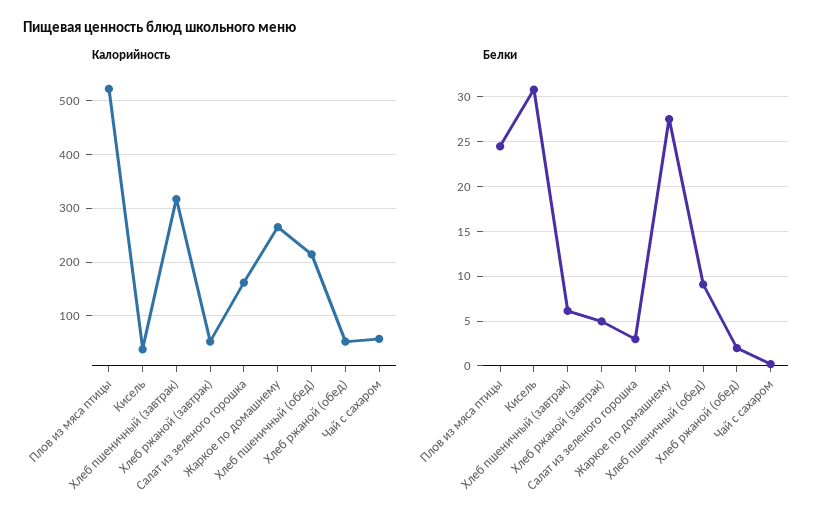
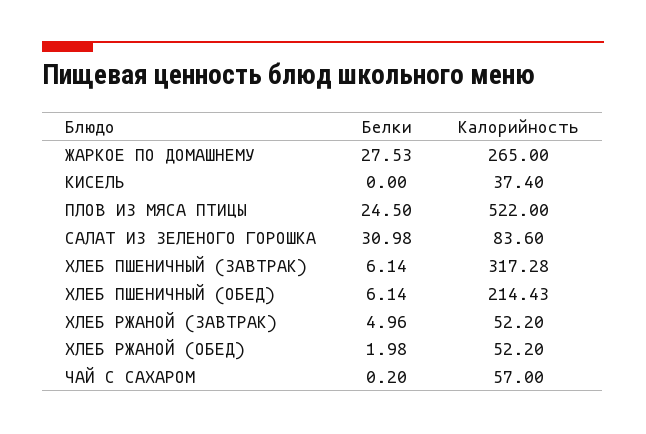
  {
    "Калорийность": {
      "Плов из мяса птицы": 522,
      "Кисель": 37.4,
      "Хлеб пшеничный (завтрак)": 317.28,
      "Хлеб ржаной (завтрак)": 52.2,
-     "Салат из зеленого горошка": 160,
+     "Салат из зеленого горошка": 83.6,
      "Жаркое по домашнему": 265,
      "Хлеб пшеничный (обед)": 214.43,
      "Хлеб ржаной (обед)": 52.2,
      "Чай с сахаром": 57
    },
    "Белки": {
      "Плов из мяса птицы": 24.5,
-     "Кисель": 31,
+     "Кисель": 0,
      "Хлеб пшеничный (завтрак)": 6.14,
      "Хлеб ржаной (завтрак)": 4.96,
-     "Салат из зеленого горошка": 3,
+     "Салат из зеленого горошка": 30.98,
      "Жаркое по домашнему": 27.53,
-     "Хлеб пшеничный (обед)": 9,
+     "Хлеб пшеничный (обед)": 6.14,
      "Хлеб ржаной (обед)": 1.98,
      "Чай с сахаром": 0.2
    }
  }

